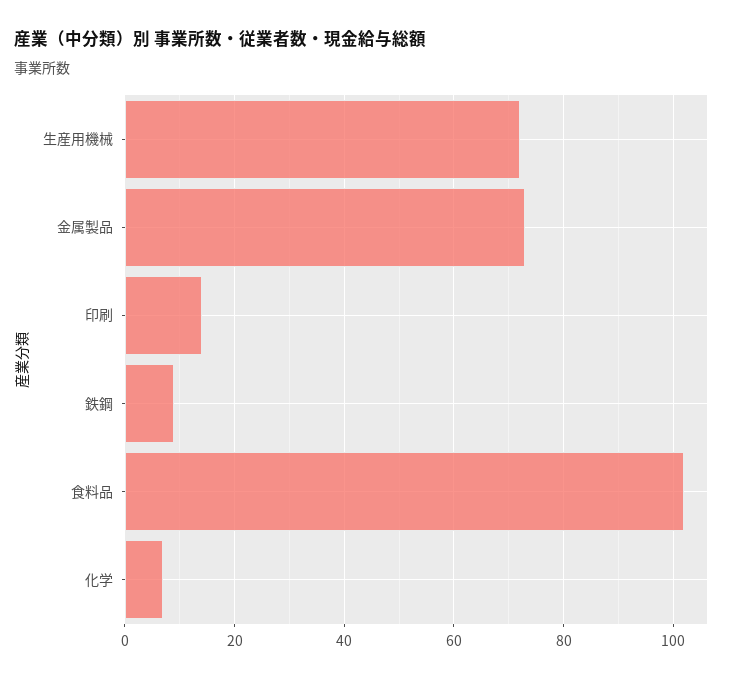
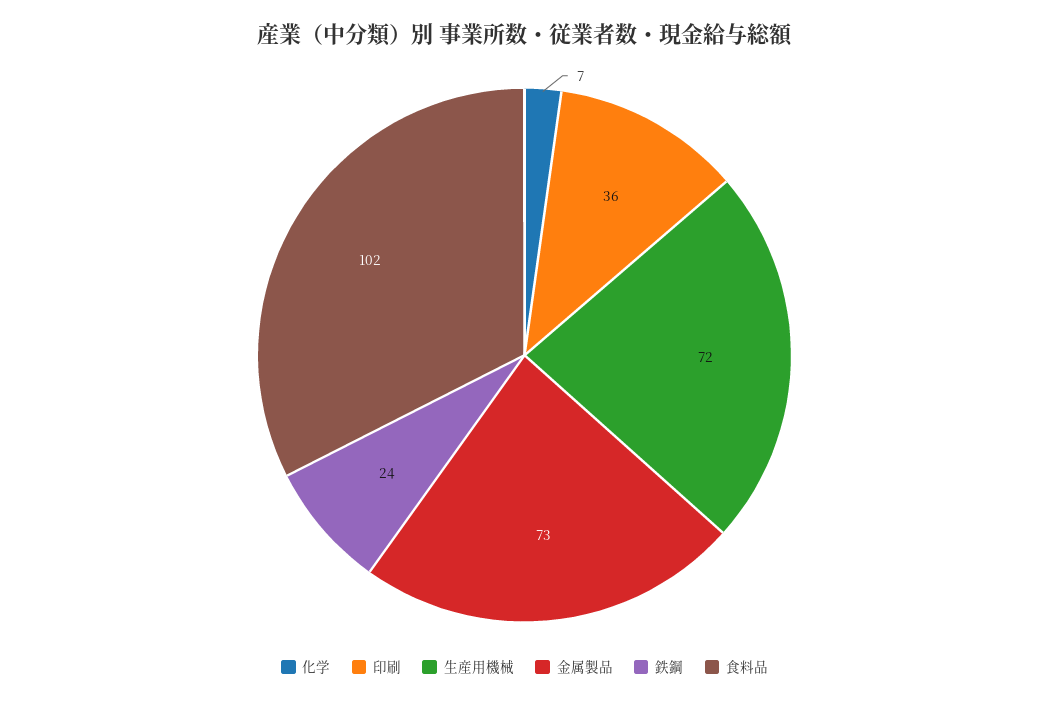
  {
    "生産用機械": 72,
    "金属製品": 73,
-   "印刷": 15,
+   "印刷": 36,
-   "鉄鋼": 10,
+   "鉄鋼": 24,
    "食料品": 102,
    "化学": 7
  }

